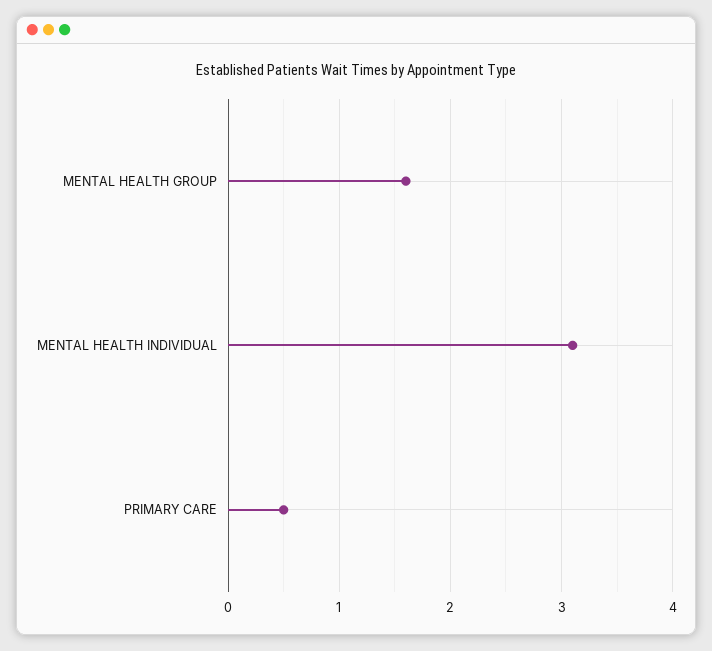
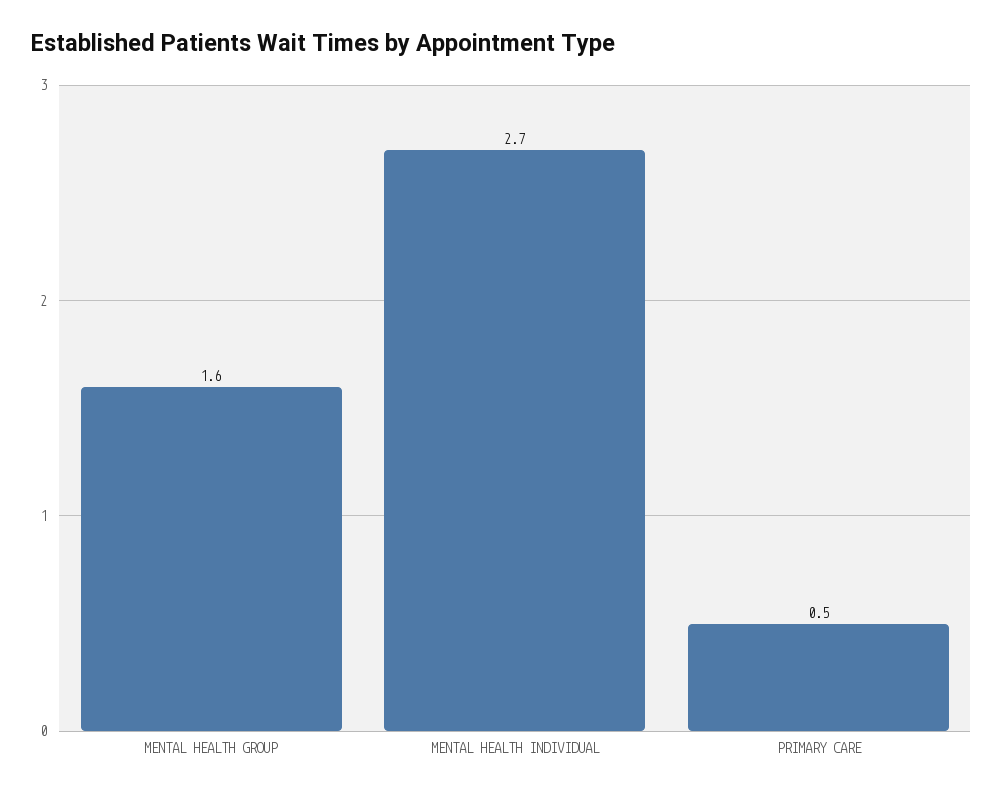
  {
    "MENTAL HEALTH GROUP": 1.6,
-   "MENTAL HEALTH INDIVIDUAL": 3.1,
+   "MENTAL HEALTH INDIVIDUAL": 2.7,
    "PRIMARY CARE": 0.5
  }

